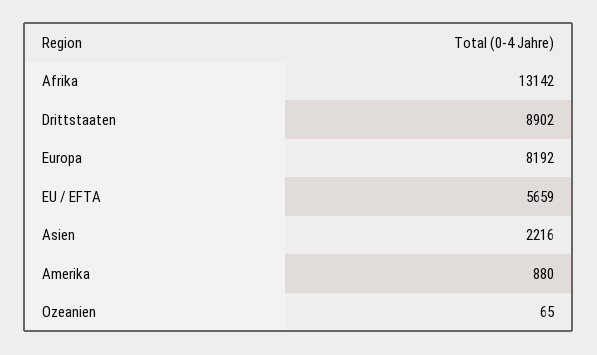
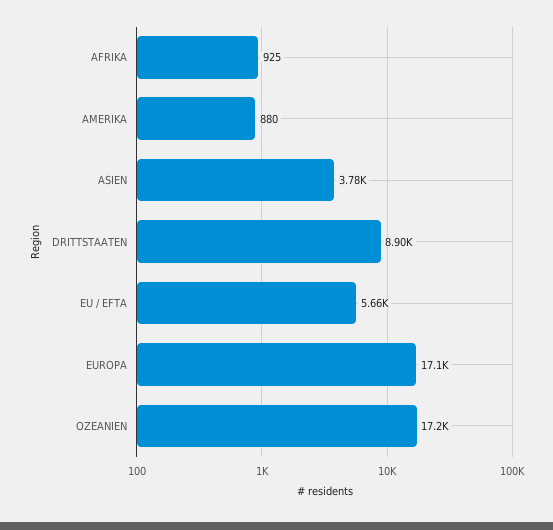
  {
-   "Afrika": 13142,
+   "Afrika": 925,
    "Drittstaaten": 8902,
-   "Europa": 8192,
+   "Europa": 17100,
    "EU / EFTA": 5659,
-   "Asien": 2216,
+   "Asien": 3780,
    "Amerika": 880,
-   "Ozeanien": 65
+   "Ozeanien": 17200
  }

